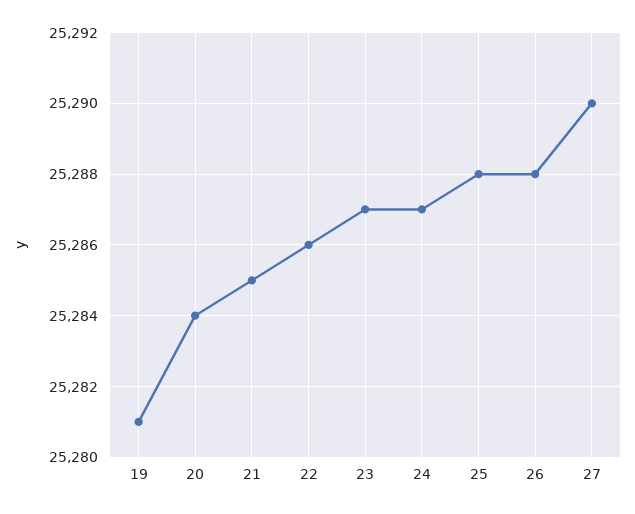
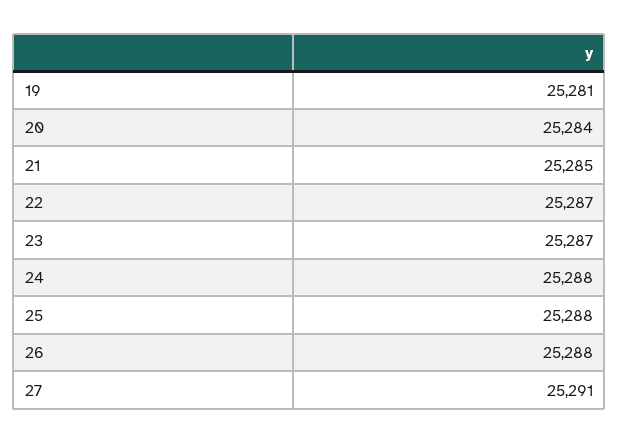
  {
    "19": 25281,
    "20": 25284,
    "21": 25285,
-   "22": 25286,
+   "22": 25287,
    "23": 25287,
-   "24": 25287,
+   "24": 25288,
    "25": 25288,
    "26": 25288,
-   "27": 25290
+   "27": 25291
  }

